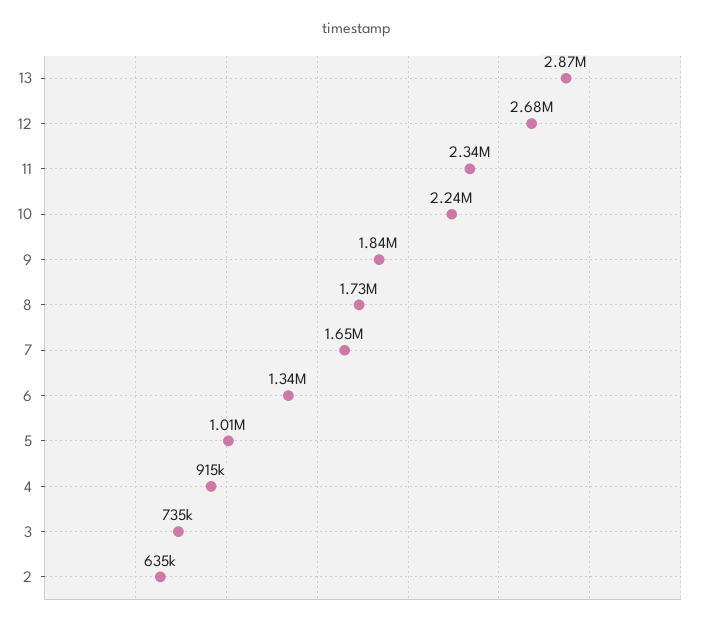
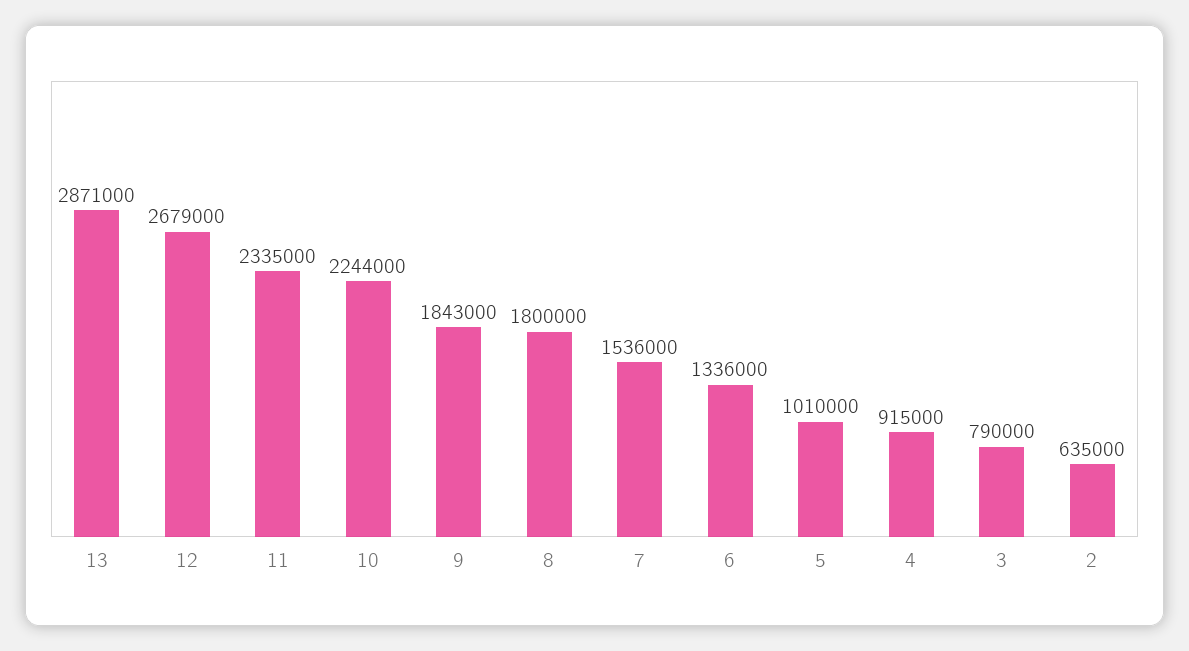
  {
    "13": 2871000,
    "12": 2679000,
    "11": 2335000,
    "10": 2244000,
    "9": 1843000,
-   "8": 1730000,
+   "8": 1800000,
-   "7": 1650000,
+   "7": 1536000,
    "6": 1336000,
    "5": 1010000,
    "4": 915000,
-   "3": 735000,
+   "3": 790000,
    "2": 635000
  }

